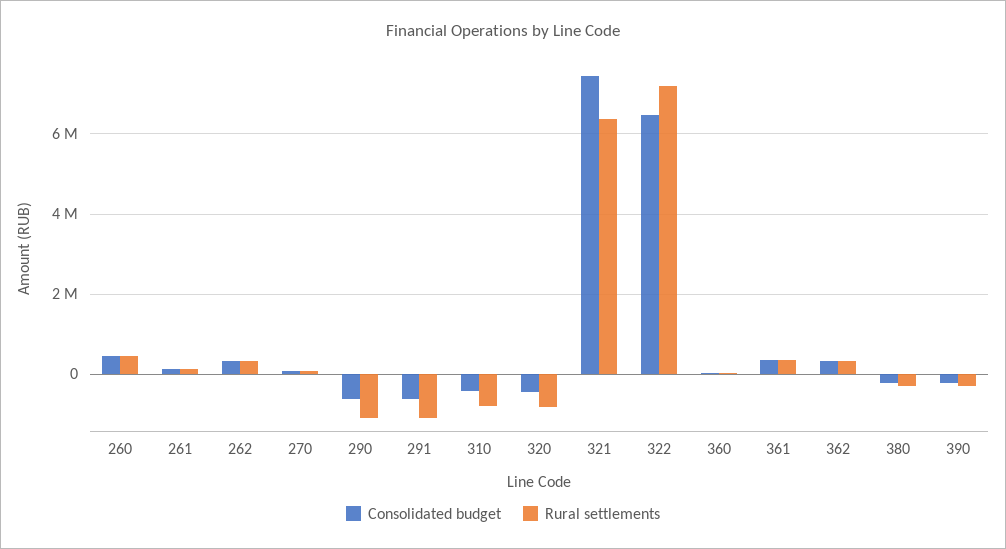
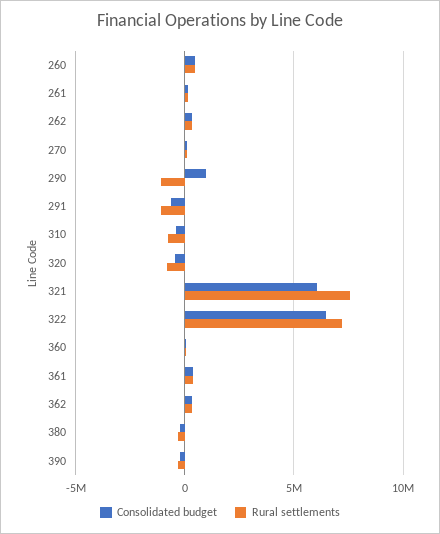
  {
    "Consolidated budget": {
      "260": 400000,
      "261": 200000,
      "262": 400000,
      "270": 0,
-     "290": -600000,
+     "290": 1000000,
      "291": -600000,
      "310": -400000,
      "320": -400000,
-     "321": 7400000,
+     "321": 6000000,
      "322": 6400000,
      "360": 0,
      "361": 400000,
      "362": 400000,
      "380": -200000,
      "390": -200000
    },
    "Rural settlements": {
      "260": 400000,
      "261": 200000,
      "262": 400000,
      "270": 0,
      "290": -1000000,
      "291": -1000000,
      "310": -800000,
      "320": -800000,
-     "321": 6400000,
+     "321": 7500000,
      "322": 7200000,
      "360": 0,
      "361": 400000,
      "362": 400000,
      "380": -200000,
      "390": -200000
    }
  }

